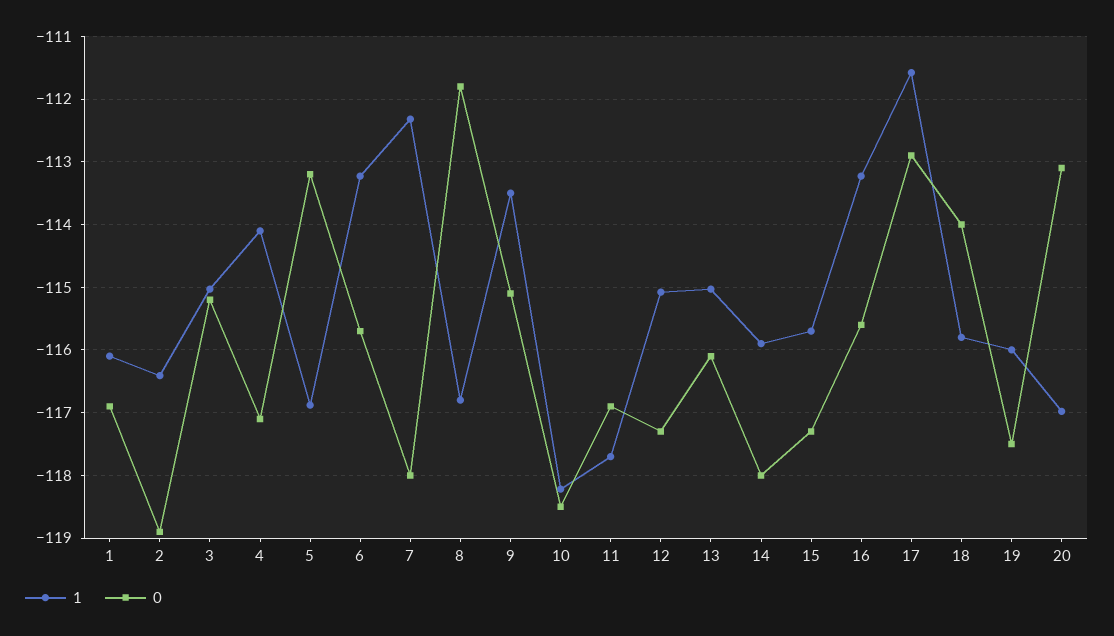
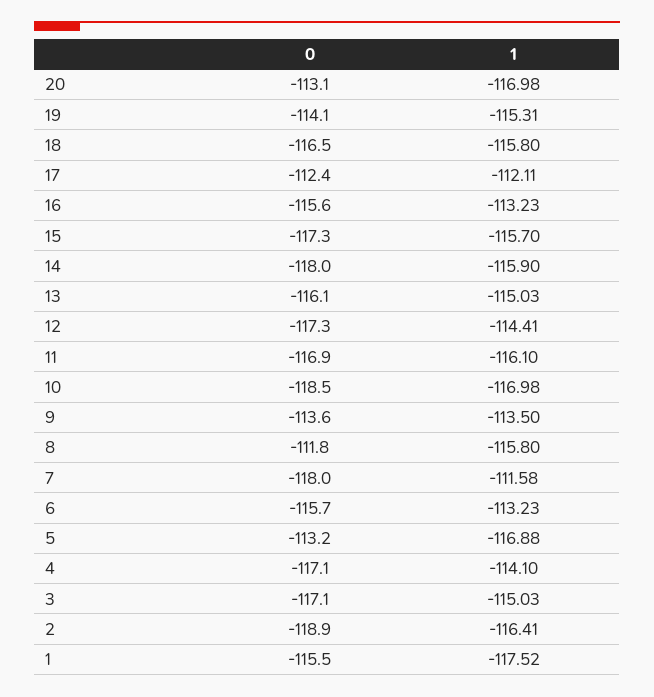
  {
    "1": {
-     "1": -116.1,
+     "1": -117.52,
      "2": -116.41,
      "3": -115.03,
      "4": -114.1,
      "5": -116.88,
      "6": -113.23,
-     "7": -112.3,
+     "7": -111.58,
-     "8": -116.8,
+     "8": -115.8,
      "9": -113.5,
-     "10": -118.2,
+     "10": -116.98,
-     "11": -117.7,
+     "11": -116.1,
-     "12": -115.1,
+     "12": -114.41,
      "13": -115.03,
      "14": -115.9,
      "15": -115.7,
      "16": -113.23,
-     "17": -111.6,
+     "17": -112.11,
      "18": -115.8,
-     "19": -116,
+     "19": -115.31,
      "20": -116.98
    },
    "0": {
-     "1": -116.9,
+     "1": -115.5,
      "2": -118.9,
-     "3": -115.2,
+     "3": -117.1,
      "4": -117.1,
      "5": -113.2,
      "6": -115.7,
      "7": -118,
      "8": -111.8,
-     "9": -115.1,
+     "9": -113.6,
      "10": -118.5,
      "11": -116.9,
      "12": -117.3,
      "13": -116.1,
      "14": -118,
      "15": -117.3,
      "16": -115.6,
-     "17": -112.9,
+     "17": -112.4,
-     "18": -114,
+     "18": -116.5,
-     "19": -117.5,
+     "19": -114.1,
      "20": -113.1
    }
  }

